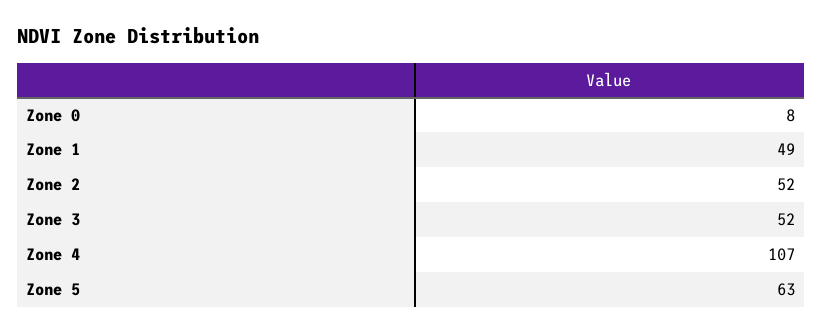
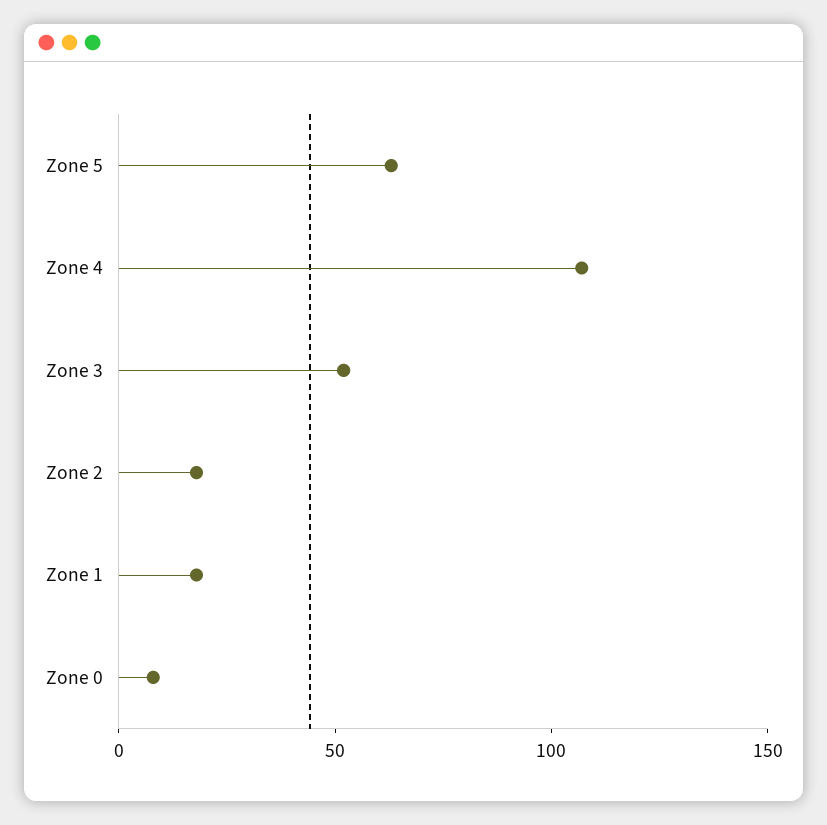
  {
    "Zone 0": 8,
-   "Zone 1": 49,
+   "Zone 1": 20,
-   "Zone 2": 52,
+   "Zone 2": 20,
    "Zone 3": 52,
    "Zone 4": 107,
    "Zone 5": 63
  }

